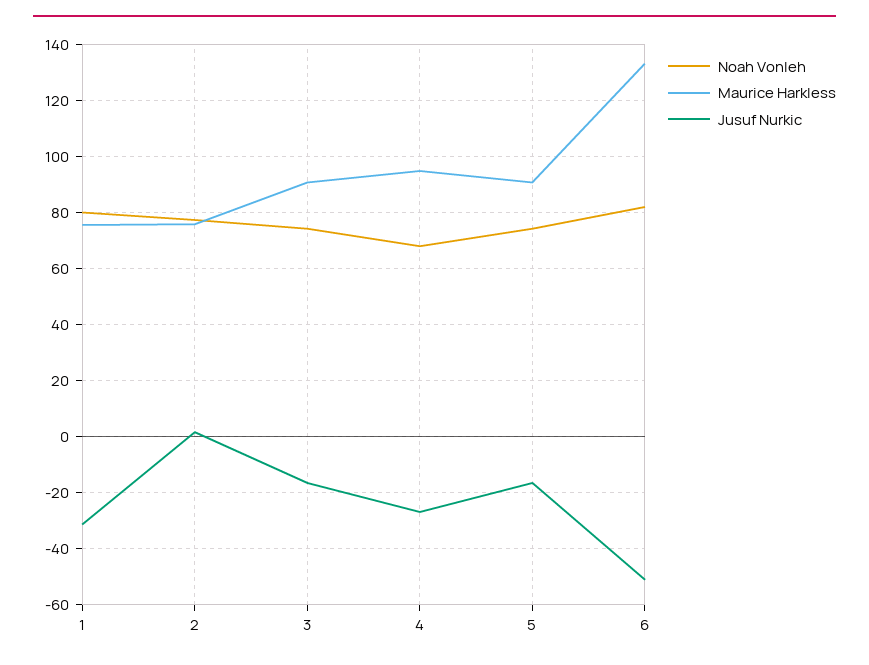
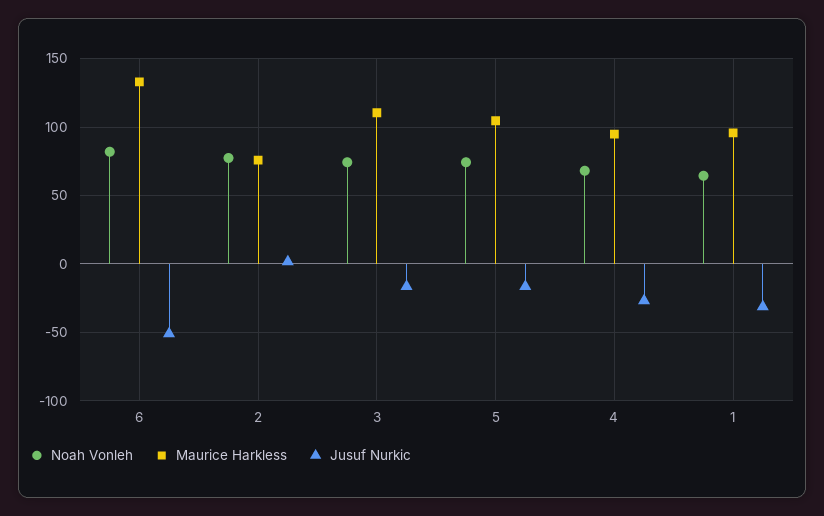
  {
    "Noah Vonleh": {
-     "1": 80,
+     "1": 65,
      "2": 77.5,
      "3": 75,
      "4": 67.5,
      "5": 75,
      "6": 82.5
    },
    "Maurice Harkless": {
-     "1": 75,
+     "1": 95,
      "2": 75,
-     "3": 90,
+     "3": 110,
      "4": 95,
-     "5": 90,
+     "5": 105,
      "6": 132.5
    },
    "Jusuf Nurkic": {
      "1": -32.5,
      "2": 2.5,
      "3": -17.5,
      "4": -27.5,
      "5": -17.5,
      "6": -50
    }
  }

